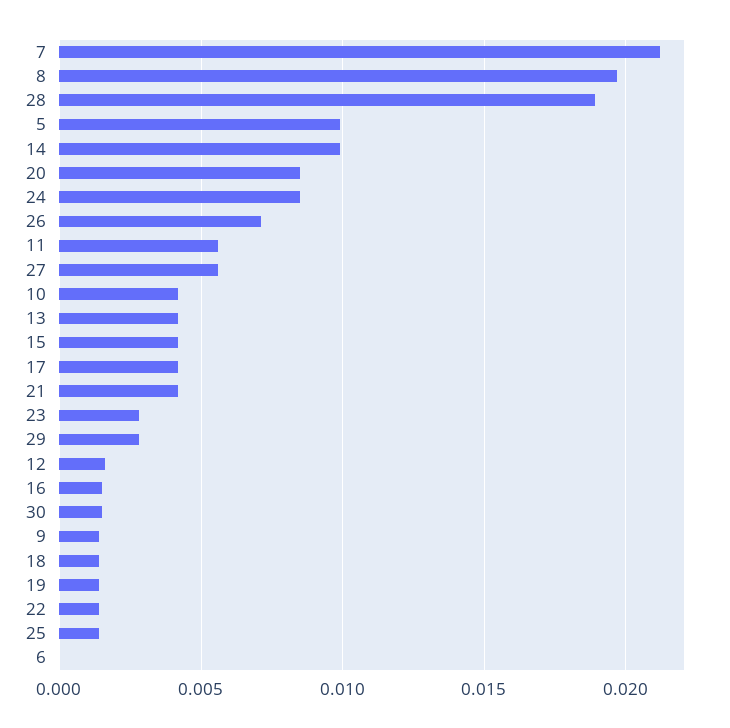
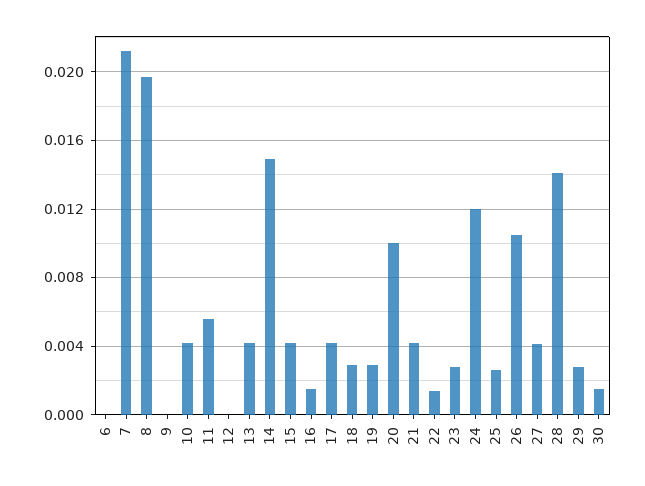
  {
    "7": 0.021,
    "8": 0.0195,
-   "28": 0.019,
+   "28": 0.014,
-   "5": 0.01,
-   "14": 0.01,
+   "14": 0.015,
-   "20": 0.0085,
+   "20": 0.01,
-   "24": 0.0085,
+   "24": 0.012,
-   "26": 0.007,
+   "26": 0.0105,
    "11": 0.0055,
-   "27": 0.0055,
+   "27": 0.004,
    "10": 0.004,
    "13": 0.004,
    "15": 0.004,
    "17": 0.004,
    "21": 0.004,
    "23": 0.003,
    "29": 0.003,
-   "12": 0.0015,
+   "12": 0,
    "16": 0.0015,
    "30": 0.0015,
-   "9": 0.0015,
+   "9": 0,
-   "18": 0.0015,
+   "18": 0.003,
-   "19": 0.0015,
+   "19": 0.003,
    "22": 0.0015,
-   "25": 0.0015,
+   "25": 0.0025,
    "6": 0
  }

